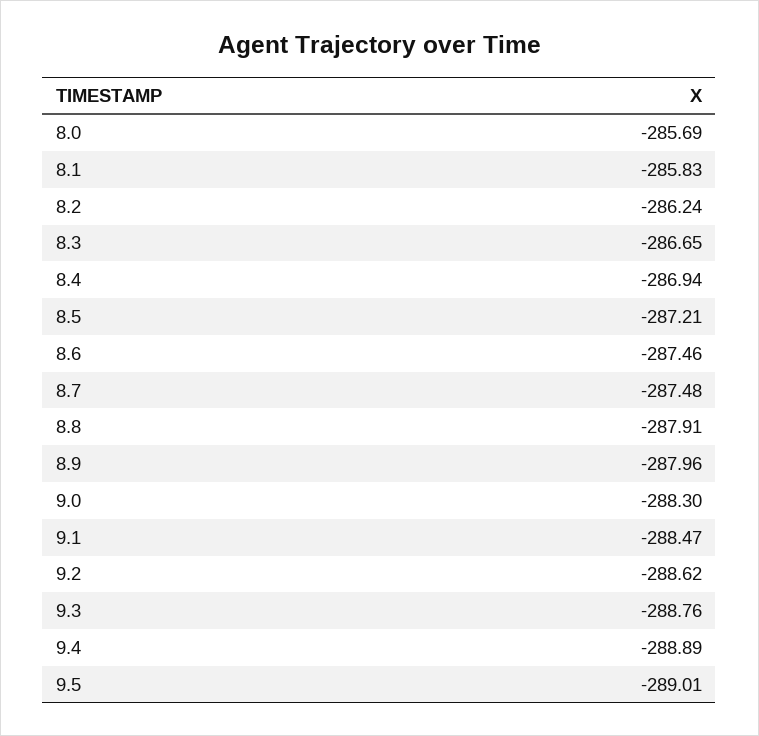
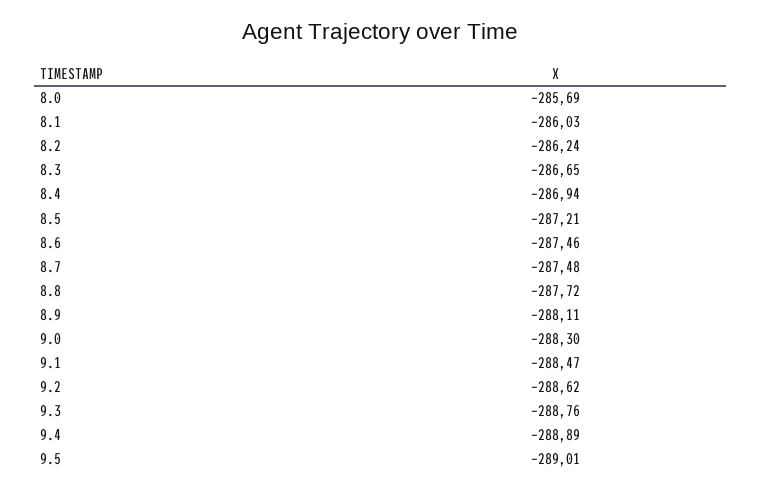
  {
    "8.0": -285.69,
-   "8.1": -285.83,
+   "8.1": -286.03,
    "8.2": -286.24,
    "8.3": -286.65,
    "8.4": -286.94,
    "8.5": -287.21,
    "8.6": -287.46,
    "8.7": -287.48,
-   "8.8": -287.91,
+   "8.8": -287.72,
-   "8.9": -287.96,
+   "8.9": -288.11,
    "9.0": -288.3,
    "9.1": -288.47,
    "9.2": -288.62,
    "9.3": -288.76,
    "9.4": -288.89,
    "9.5": -289.01
  }

